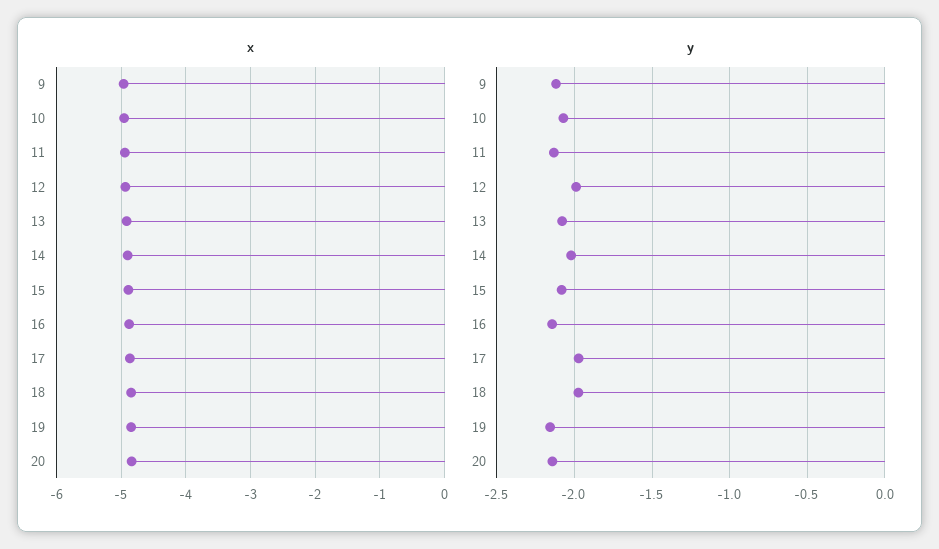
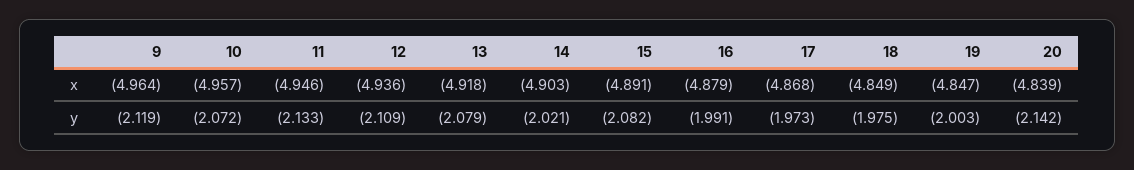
  {
    "x": {
      "9": -4.964,
      "10": -4.957,
      "11": -4.946,
      "12": -4.936,
      "13": -4.918,
      "14": -4.903,
      "15": -4.891,
      "16": -4.879,
      "17": -4.868,
      "18": -4.849,
      "19": -4.847,
      "20": -4.839
    },
    "y": {
      "9": -2.119,
      "10": -2.072,
      "11": -2.133,
-     "12": -2,
+     "12": -2.109,
      "13": -2.079,
      "14": -2.021,
      "15": -2.082,
-     "16": -2.15,
+     "16": -1.991,
      "17": -1.973,
      "18": -1.975,
-     "19": -2.15,
+     "19": -2.003,
      "20": -2.142
    }
  }

